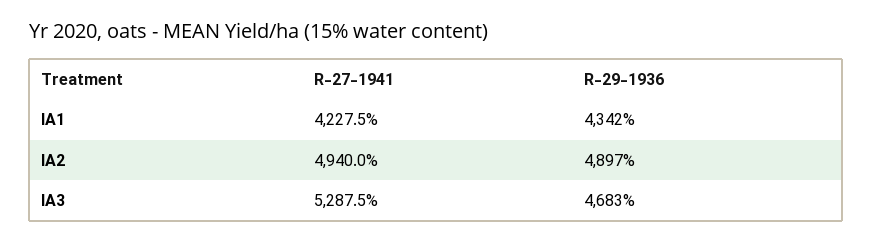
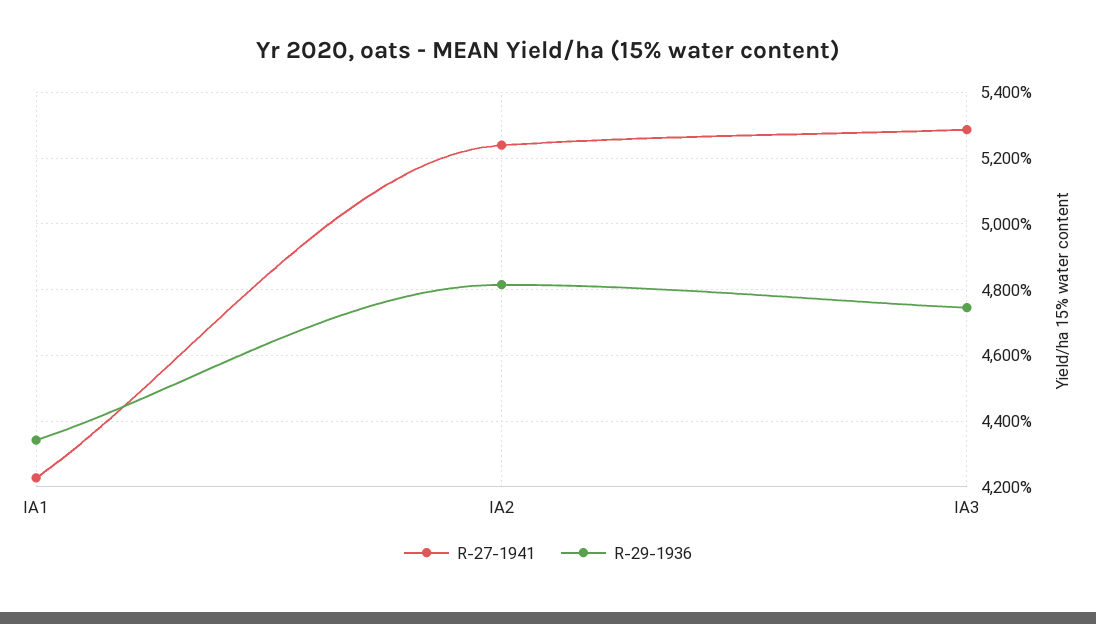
  {
    "R-27-1941": {
      "IA1": 4227.5,
-     "IA2": 4940,
+     "IA2": 5240,
      "IA3": 5287.5
    },
    "R-29-1936": {
      "IA1": 4342,
-     "IA2": 4897,
+     "IA2": 4820,
-     "IA3": 4683
+     "IA3": 4740
    }
  }

